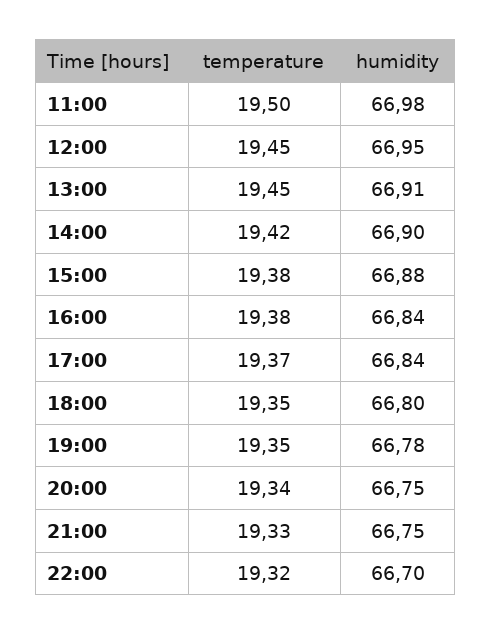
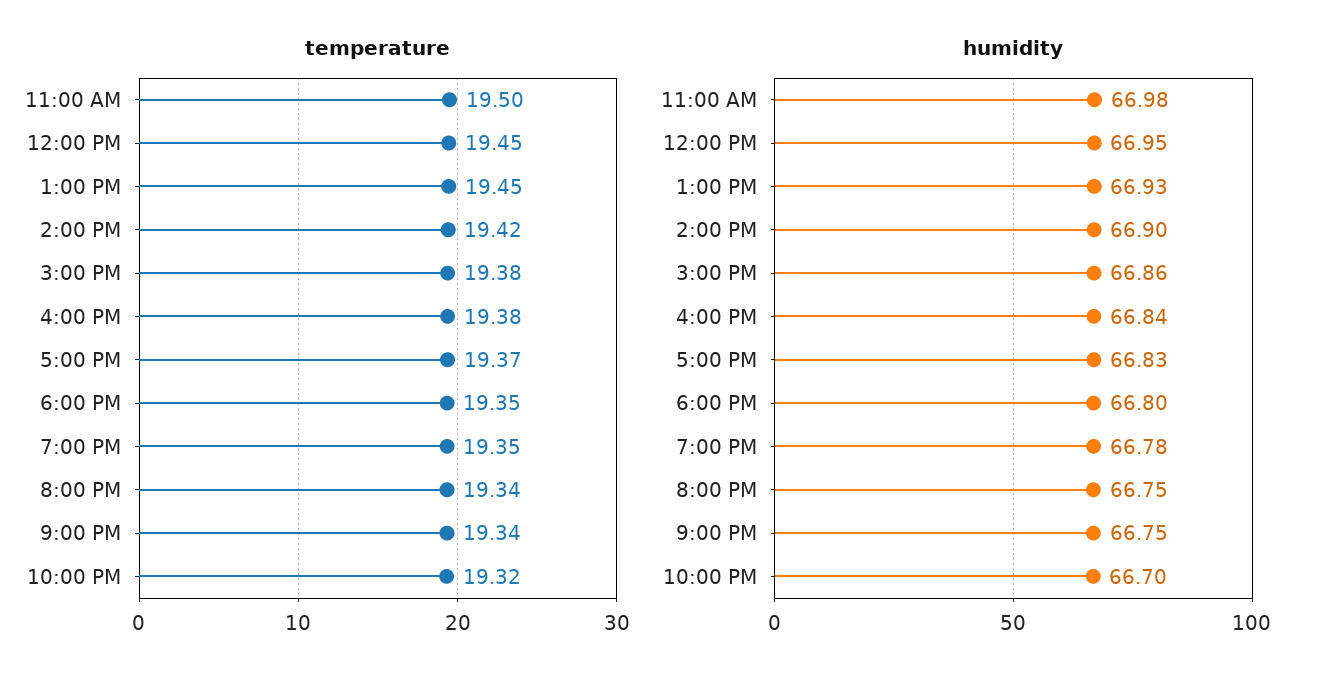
  {
    "temperature": {
      "11:00": 19.5,
      "12:00": 19.45,
      "13:00": 19.45,
      "14:00": 19.42,
      "15:00": 19.38,
      "16:00": 19.38,
      "17:00": 19.37,
      "18:00": 19.35,
      "19:00": 19.35,
      "20:00": 19.34,
-     "21:00": 19.33,
+     "21:00": 19.34,
      "22:00": 19.32
    },
    "humidity": {
      "11:00": 66.98,
      "12:00": 66.95,
-     "13:00": 66.91,
+     "13:00": 66.93,
      "14:00": 66.9,
-     "15:00": 66.88,
+     "15:00": 66.86,
      "16:00": 66.84,
-     "17:00": 66.84,
+     "17:00": 66.83,
      "18:00": 66.8,
      "19:00": 66.78,
      "20:00": 66.75,
      "21:00": 66.75,
      "22:00": 66.7
    }
  }

